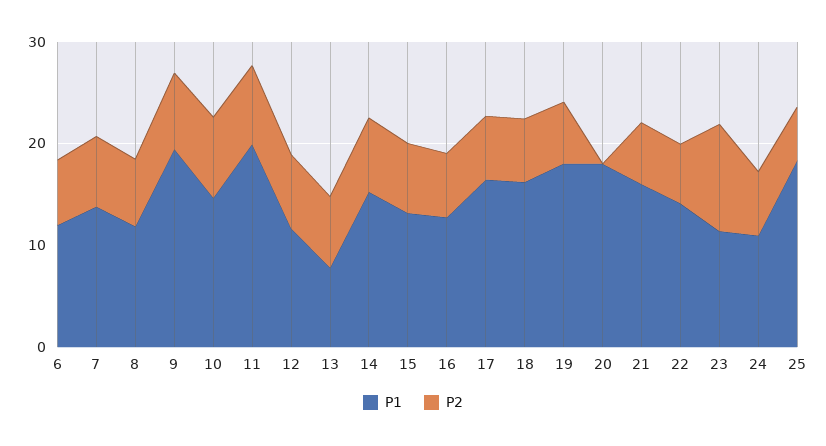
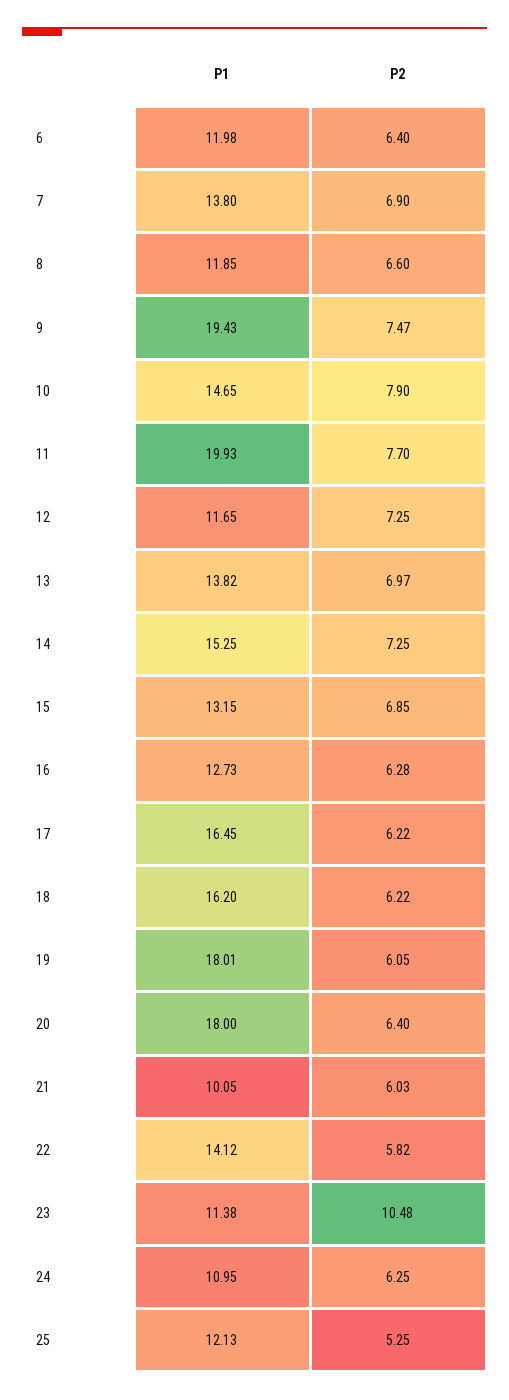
  {
    "P1": {
      "6": 11.98,
      "7": 13.8,
      "8": 11.85,
      "9": 19.43,
      "10": 14.65,
      "11": 19.93,
      "12": 11.65,
-     "13": 8,
+     "13": 13.82,
      "14": 15.25,
      "15": 13.15,
      "16": 12.73,
      "17": 16.45,
      "18": 16.2,
      "19": 18.01,
      "20": 18,
-     "21": 16,
+     "21": 10.05,
      "22": 14.12,
      "23": 11.38,
      "24": 10.95,
-     "25": 18
+     "25": 12.13
    },
    "P2": {
      "6": 6.4,
      "7": 6.9,
      "8": 6.6,
      "9": 7.47,
      "10": 7.9,
      "11": 7.7,
      "12": 7.25,
      "13": 6.97,
      "14": 7.25,
      "15": 6.85,
      "16": 6.28,
      "17": 6.22,
      "18": 6.22,
      "19": 6.05,
-     "20": 0,
+     "20": 6.4,
      "21": 6.03,
      "22": 5.82,
      "23": 10.48,
      "24": 6.25,
      "25": 5.25
    }
  }

